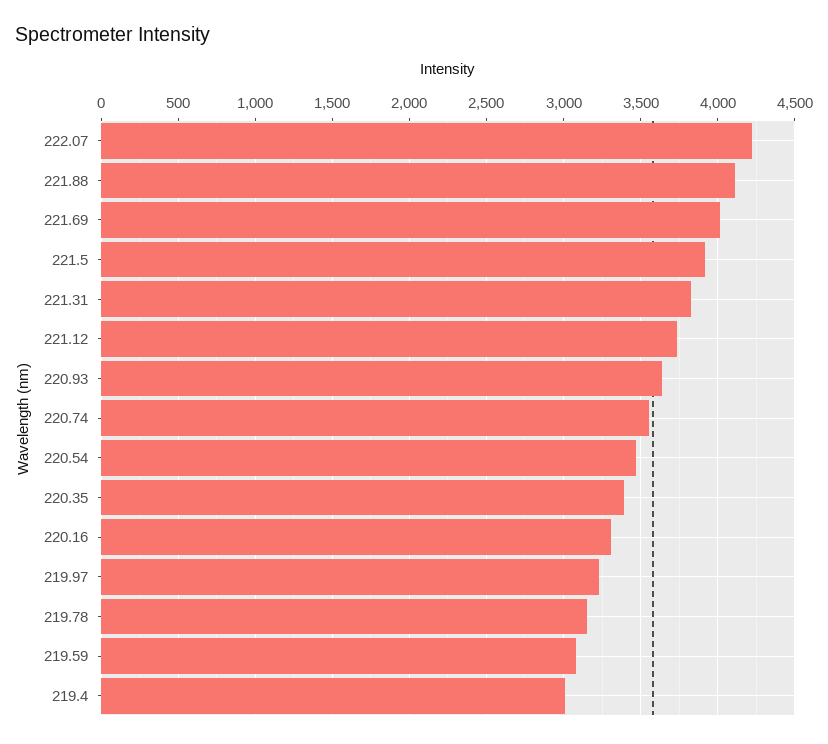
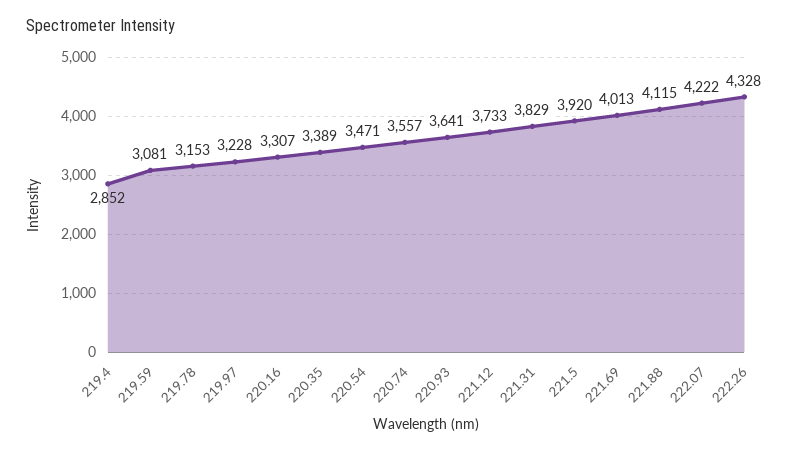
  {
    "222.07": 4222,
    "221.88": 4115,
    "221.69": 4013,
    "221.5": 3920,
    "221.31": 3829,
    "221.12": 3733,
    "220.93": 3641,
    "220.74": 3557,
    "220.54": 3471,
    "220.35": 3389,
    "220.16": 3307,
    "219.97": 3228,
    "219.78": 3153,
    "219.59": 3081,
-   "219.4": 3000
+   "219.4": 2852,
+   "222.26": 4328
  }

